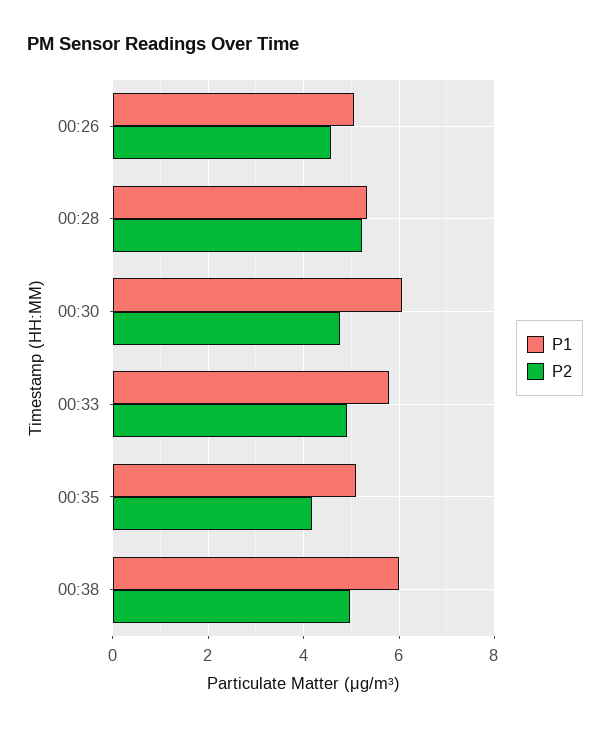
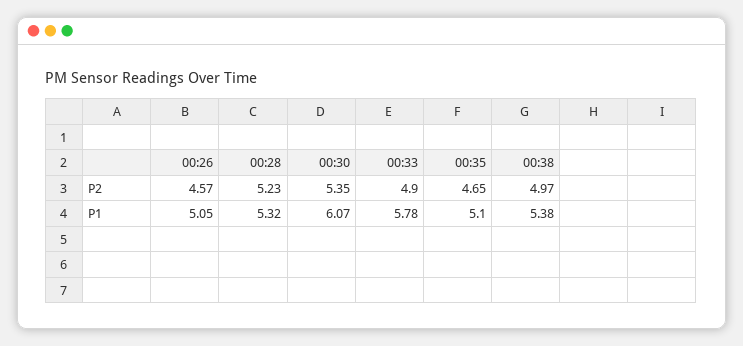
  {
    "P1": {
      "00:26": 5.05,
      "00:28": 5.32,
      "00:30": 6.07,
      "00:33": 5.78,
      "00:35": 5.1,
-     "00:38": 6
+     "00:38": 5.38
    },
    "P2": {
      "00:26": 4.57,
      "00:28": 5.23,
-     "00:30": 4.8,
+     "00:30": 5.35,
      "00:33": 4.9,
-     "00:35": 4.2,
+     "00:35": 4.65,
      "00:38": 4.97
    }
  }

